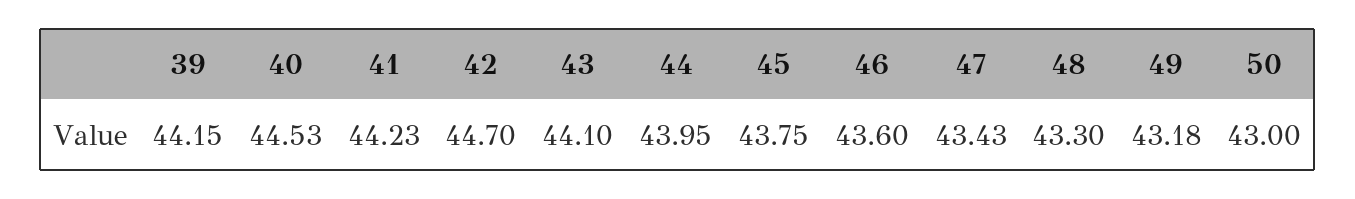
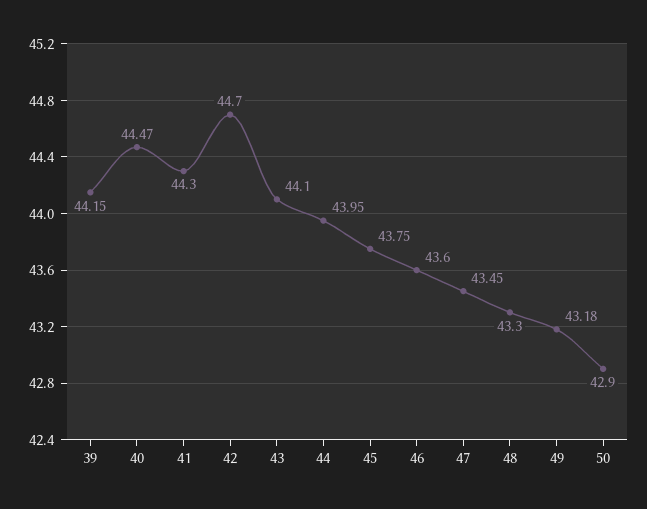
  {
    "39": 44.15,
-   "40": 44.53,
+   "40": 44.47,
-   "41": 44.23,
+   "41": 44.3,
    "42": 44.7,
    "43": 44.1,
    "44": 43.95,
    "45": 43.75,
    "46": 43.6,
-   "47": 43.43,
+   "47": 43.45,
    "48": 43.3,
    "49": 43.18,
-   "50": 43
+   "50": 42.9
  }

